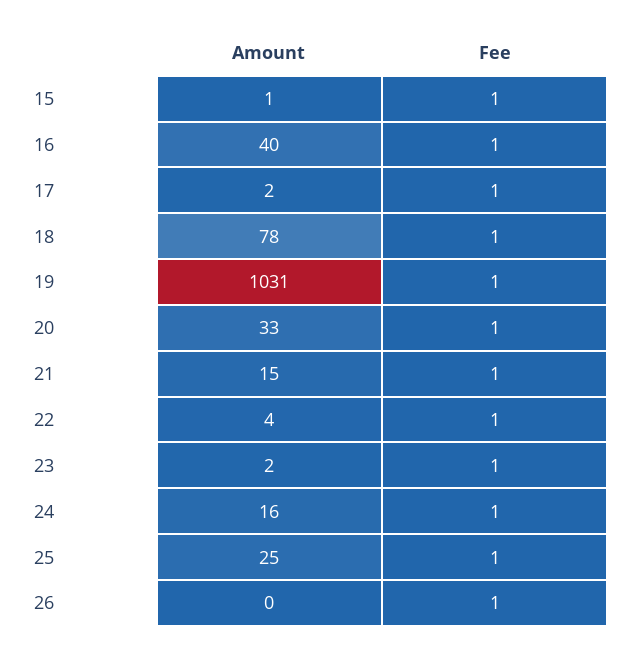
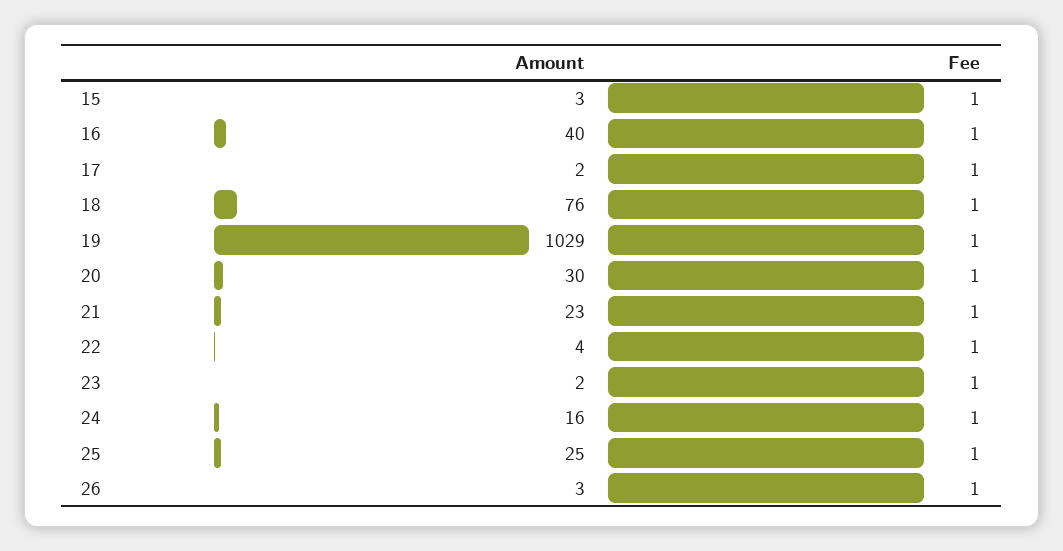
  {
    "Amount": {
-     "15": 1,
+     "15": 3,
      "16": 40,
      "17": 2,
-     "18": 78,
+     "18": 76,
-     "19": 1031,
+     "19": 1029,
-     "20": 33,
+     "20": 30,
-     "21": 15,
+     "21": 23,
      "22": 4,
      "23": 2,
      "24": 16,
      "25": 25,
-     "26": 0
+     "26": 3
    },
    "Fee": {
      "15": 1,
      "16": 1,
      "17": 1,
      "18": 1,
      "19": 1,
      "20": 1,
      "21": 1,
      "22": 1,
      "23": 1,
      "24": 1,
      "25": 1,
      "26": 1
    }
  }

